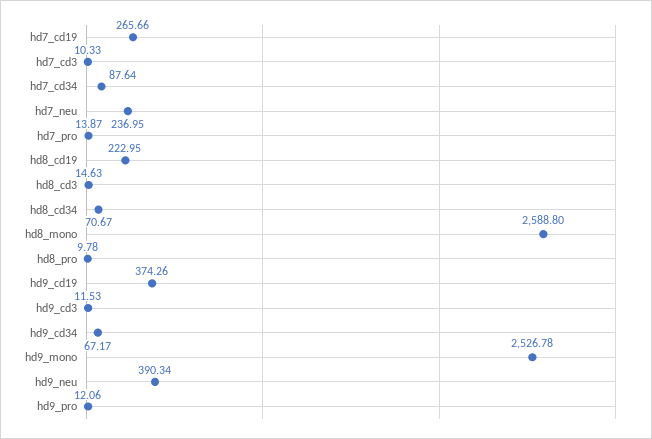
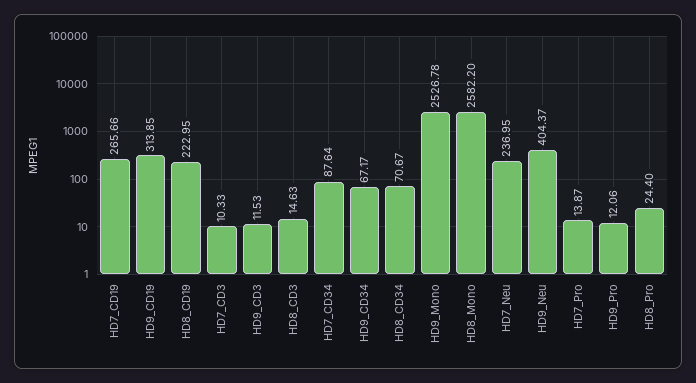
  {
    "hd7_cd19": 265.66,
    "hd7_cd3": 10.33,
    "hd7_cd34": 87.64,
    "hd7_neu": 236.95,
    "hd7_pro": 13.87,
    "hd8_cd19": 222.95,
    "hd8_cd3": 14.63,
    "hd8_cd34": 70.67,
-   "hd8_mono": 2588.8,
+   "hd8_mono": 2582.2,
-   "hd8_pro": 9.78,
+   "hd8_pro": 24.4,
-   "hd9_cd19": 374.26,
+   "hd9_cd19": 313.85,
    "hd9_cd3": 11.53,
    "hd9_cd34": 67.17,
    "hd9_mono": 2526.78,
-   "hd9_neu": 390.34,
+   "hd9_neu": 404.37,
    "hd9_pro": 12.06
  }

